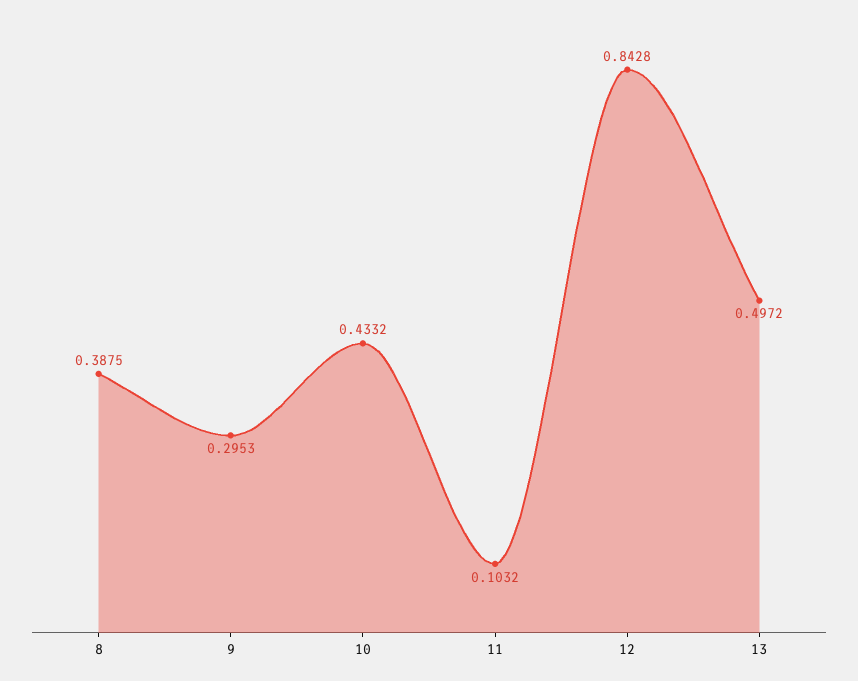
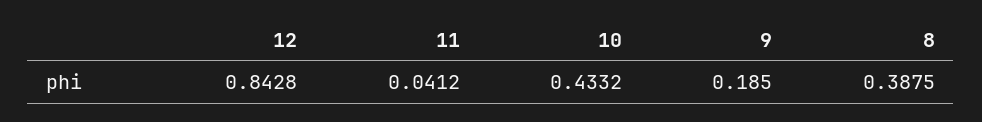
  {
    "8": 0.3875,
-   "9": 0.2953,
+   "9": 0.185,
    "10": 0.4332,
-   "11": 0.1032,
+   "11": 0.0412,
-   "12": 0.8428,
+   "12": 0.8428
-   "13": 0.4972
  }

